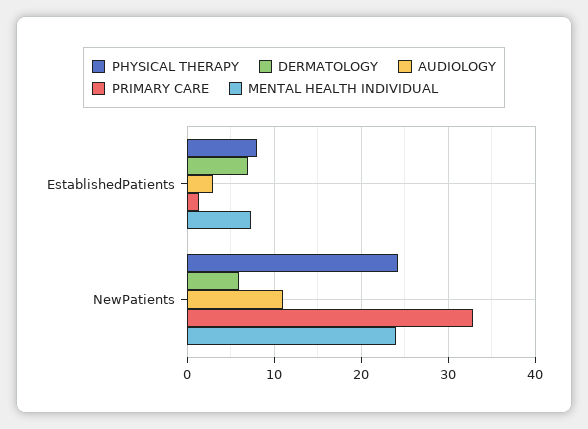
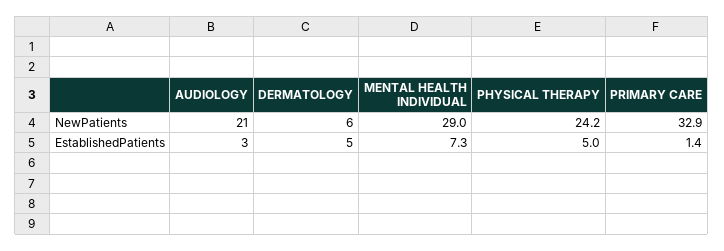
  {
    "PHYSICAL THERAPY": {
-     "EstablishedPatients": 8,
+     "EstablishedPatients": 5,
      "NewPatients": 24.2
    },
    "DERMATOLOGY": {
-     "EstablishedPatients": 7,
+     "EstablishedPatients": 5,
      "NewPatients": 6
    },
    "AUDIOLOGY": {
      "EstablishedPatients": 3,
-     "NewPatients": 11
+     "NewPatients": 21
    },
    "PRIMARY CARE": {
      "EstablishedPatients": 1.4,
      "NewPatients": 32.9
    },
    "MENTAL HEALTH INDIVIDUAL": {
      "EstablishedPatients": 7.3,
-     "NewPatients": 24
+     "NewPatients": 29
    }
  }

